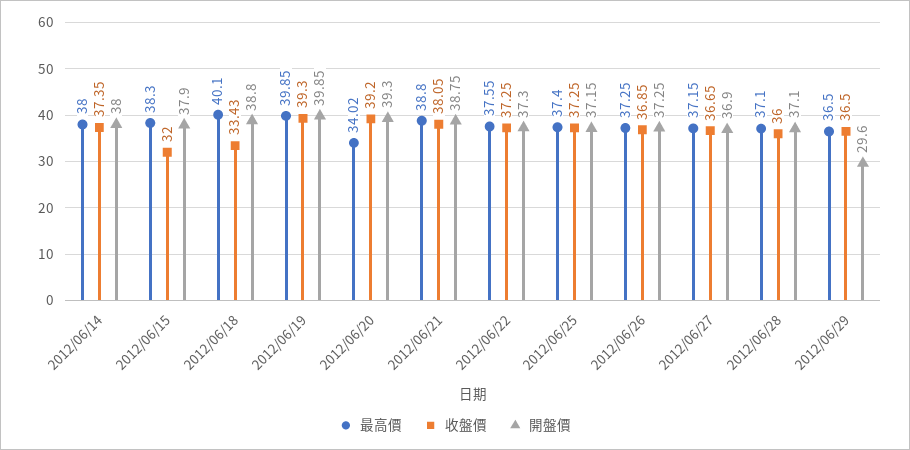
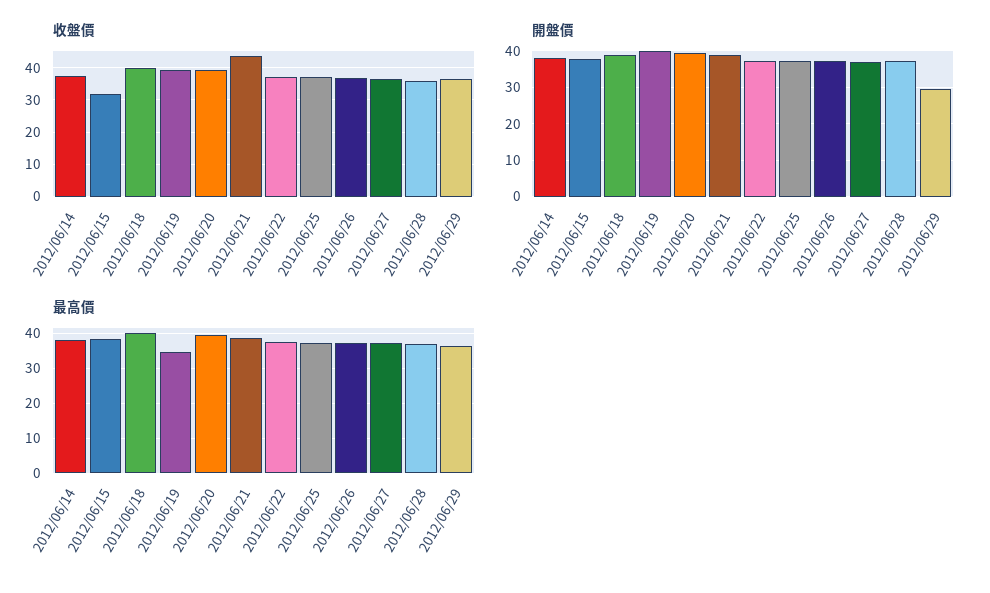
  {
    "最高價": {
      "2012/06/14": 38,
      "2012/06/15": 38.3,
      "2012/06/18": 40.1,
-     "2012/06/19": 39.85,
+     "2012/06/19": 34,
-     "2012/06/20": 34.02,
+     "2012/06/20": 40,
      "2012/06/21": 38.8,
      "2012/06/22": 37.55,
      "2012/06/25": 37.4,
      "2012/06/26": 37.25,
      "2012/06/27": 37.15,
      "2012/06/28": 37.1,
      "2012/06/29": 36.5
    },
    "收盤價": {
      "2012/06/14": 37.35,
      "2012/06/15": 32,
-     "2012/06/18": 33.43,
+     "2012/06/18": 40,
      "2012/06/19": 39.3,
      "2012/06/20": 39.2,
-     "2012/06/21": 38.05,
+     "2012/06/21": 44,
      "2012/06/22": 37.25,
      "2012/06/25": 37.25,
      "2012/06/26": 36.85,
      "2012/06/27": 36.65,
      "2012/06/28": 36,
      "2012/06/29": 36.5
    },
    "開盤價": {
      "2012/06/14": 38,
      "2012/06/15": 37.9,
      "2012/06/18": 38.8,
      "2012/06/19": 39.85,
      "2012/06/20": 39.3,
      "2012/06/21": 38.75,
      "2012/06/22": 37.3,
      "2012/06/25": 37.15,
      "2012/06/26": 37.25,
      "2012/06/27": 36.9,
      "2012/06/28": 37.1,
      "2012/06/29": 29.6
    }
  }

